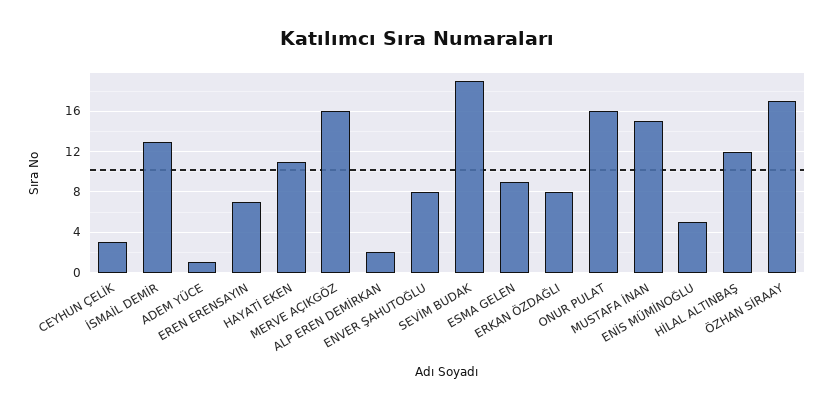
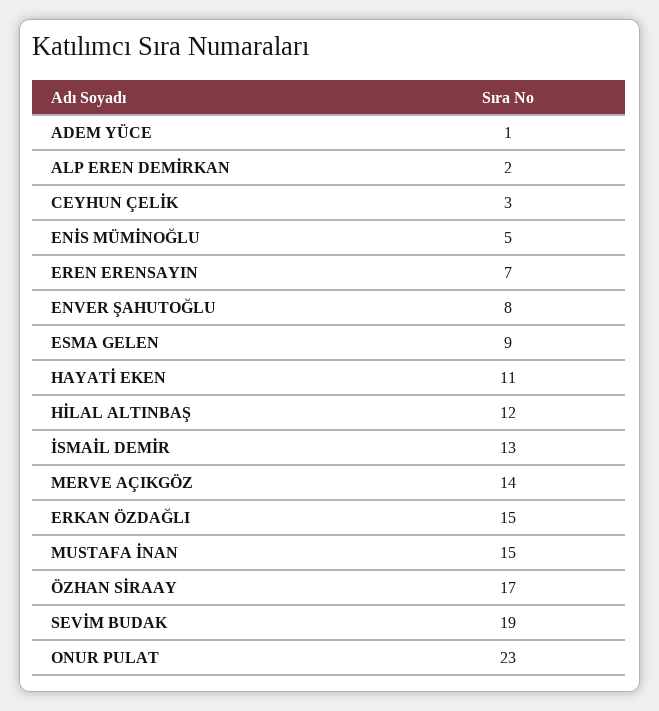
  {
    "CEYHUN ÇELİK": 3,
    "İSMAİL DEMİR": 13,
    "ADEM YÜCE": 1,
    "EREN ERENSAYIN": 7,
    "HAYATİ EKEN": 11,
-   "MERVE AÇIKGÖZ": 16,
+   "MERVE AÇIKGÖZ": 14,
    "ALP EREN DEMİRKAN": 2,
    "ENVER ŞAHUTOĞLU": 8,
    "SEVİM BUDAK": 19,
    "ESMA GELEN": 9,
-   "ERKAN ÖZDAĞLI": 8,
+   "ERKAN ÖZDAĞLI": 15,
-   "ONUR PULAT": 16,
+   "ONUR PULAT": 23,
    "MUSTAFA İNAN": 15,
    "ENİS MÜMİNOĞLU": 5,
    "HİLAL ALTINBAŞ": 12,
    "ÖZHAN SİRAAY": 17
  }

